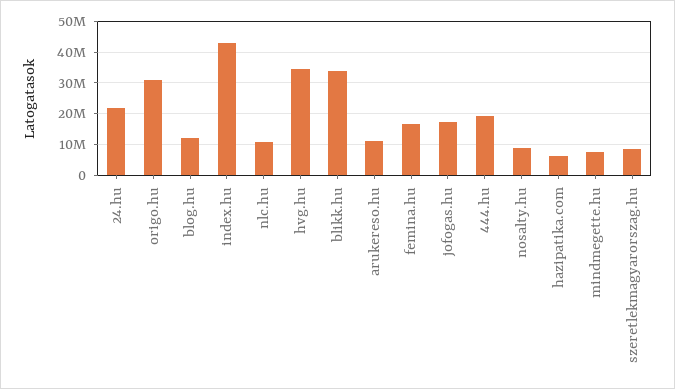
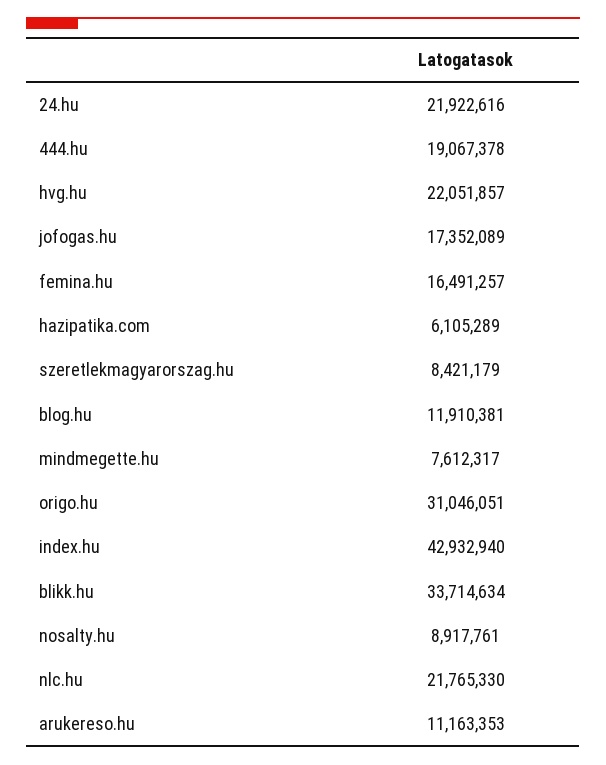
  {
    "24.hu": 21922616,
    "origo.hu": 31046051,
    "blog.hu": 11910381,
    "index.hu": 42932940,
-   "nlc.hu": 10000000,
+   "nlc.hu": 21765330,
-   "hvg.hu": 34000000,
+   "hvg.hu": 22051857,
    "blikk.hu": 33714634,
    "arukereso.hu": 11163353,
    "femina.hu": 16491257,
    "jofogas.hu": 17352089,
    "444.hu": 19067378,
    "nosalty.hu": 8917761,
    "hazipatika.com": 6105289,
    "mindmegette.hu": 7612317,
    "szeretlekmagyarorszag.hu": 8421179
  }

